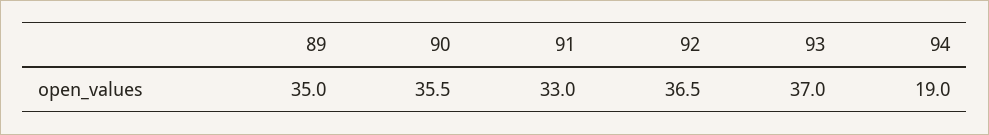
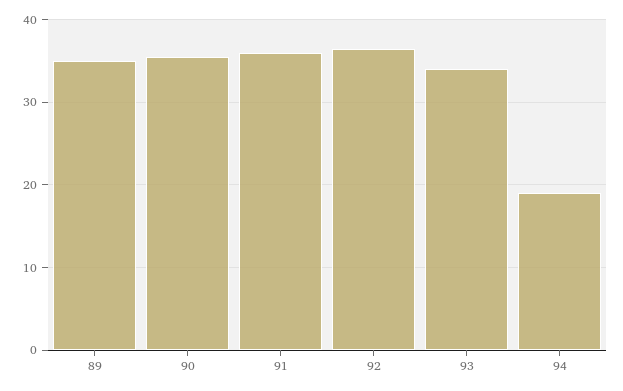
  {
    "89": 35,
    "90": 35.5,
-   "91": 33,
+   "91": 36,
    "92": 36.5,
-   "93": 37,
+   "93": 34,
    "94": 19
  }

